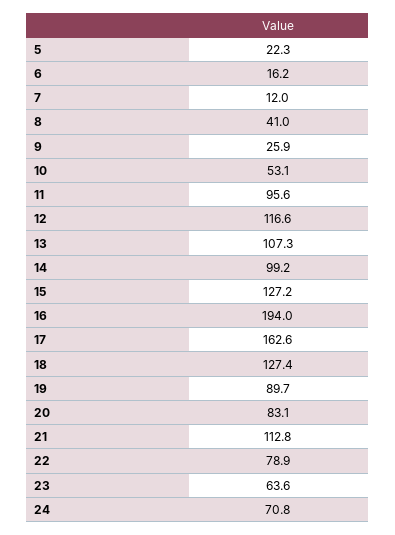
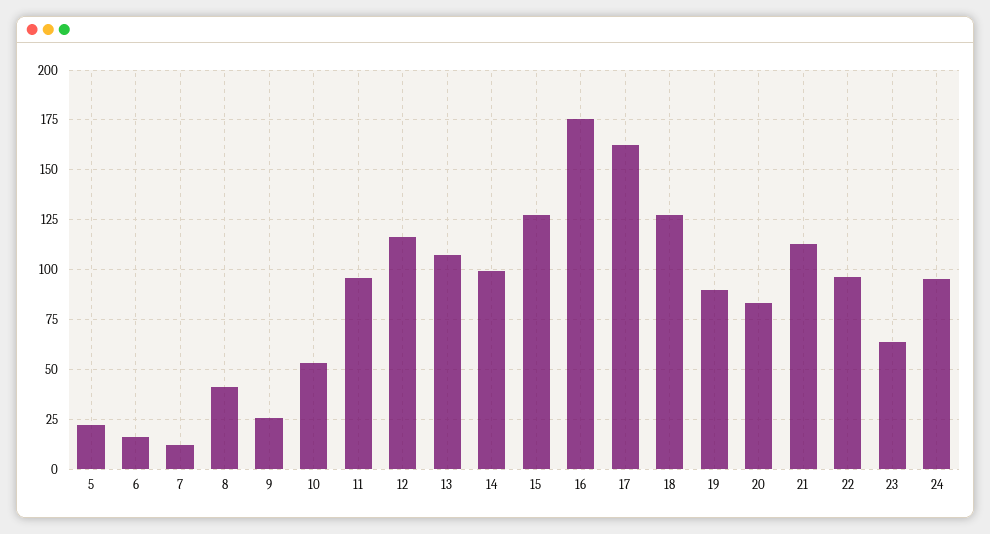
  {
    "5": 22.3,
    "6": 16.2,
    "7": 12,
    "8": 41,
    "9": 25.9,
    "10": 53.1,
    "11": 95.6,
    "12": 116.6,
    "13": 107.3,
    "14": 99.2,
    "15": 127.2,
-   "16": 194,
+   "16": 175,
    "17": 162.6,
    "18": 127.4,
    "19": 89.7,
    "20": 83.1,
    "21": 112.8,
-   "22": 78.9,
+   "22": 95,
    "23": 63.6,
-   "24": 70.8
+   "24": 95
  }

